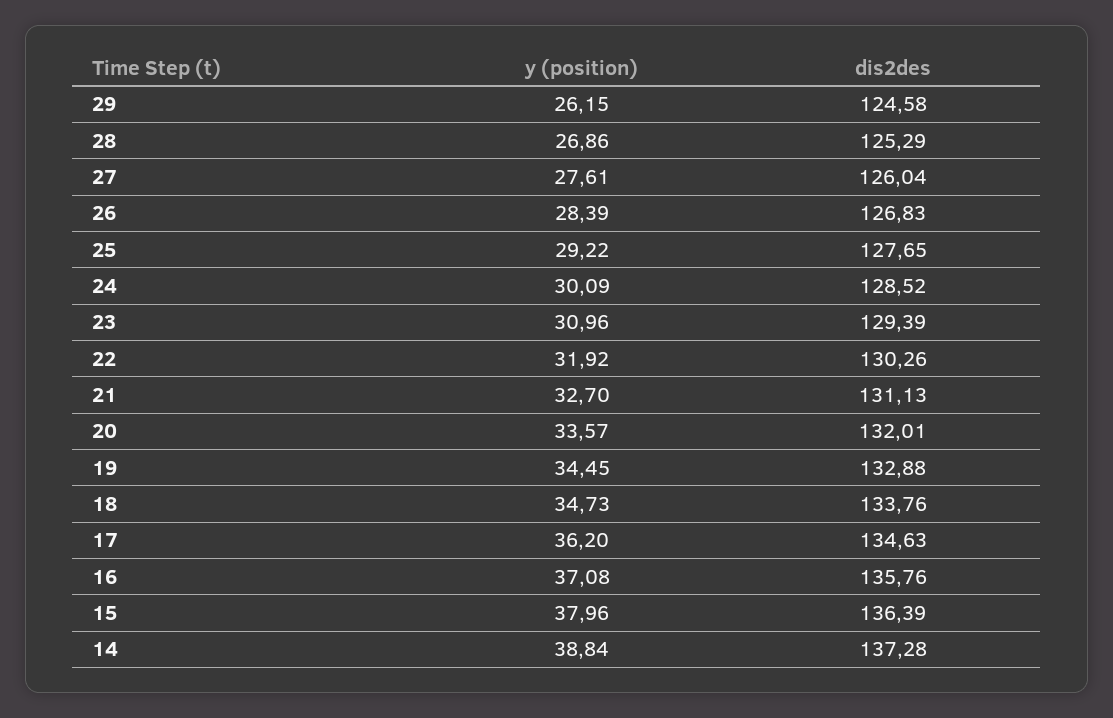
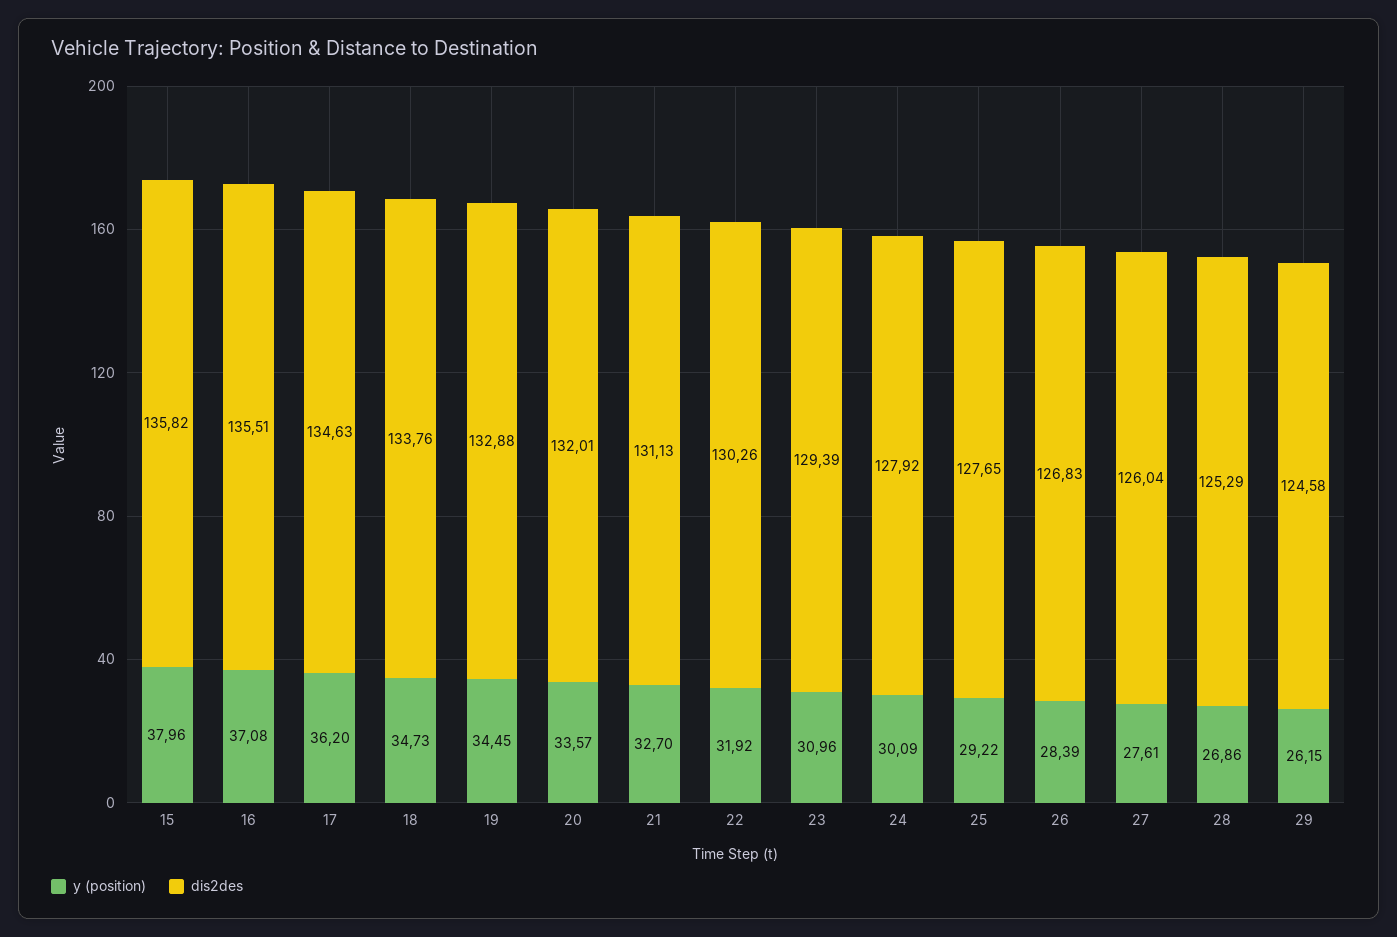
  {
    "y (position)": {
      "29": 26.15,
      "28": 26.86,
      "27": 27.61,
      "26": 28.39,
      "25": 29.22,
      "24": 30.09,
      "23": 30.96,
      "22": 31.92,
      "21": 32.7,
      "20": 33.57,
      "19": 34.45,
      "18": 34.73,
      "17": 36.2,
      "16": 37.08,
-     "15": 37.96,
+     "15": 37.96
-     "14": 38.84
    },
    "dis2des": {
      "29": 124.58,
      "28": 125.29,
      "27": 126.04,
      "26": 126.83,
      "25": 127.65,
-     "24": 128.52,
+     "24": 127.92,
      "23": 129.39,
      "22": 130.26,
      "21": 131.13,
      "20": 132.01,
      "19": 132.88,
      "18": 133.76,
      "17": 134.63,
-     "16": 135.76,
+     "16": 135.51,
-     "15": 136.39,
+     "15": 135.82
-     "14": 137.28
    }
  }

